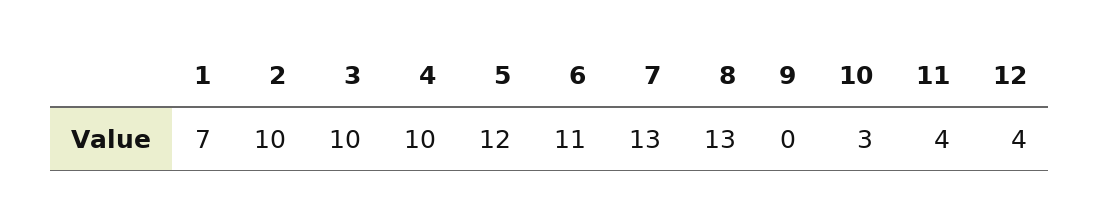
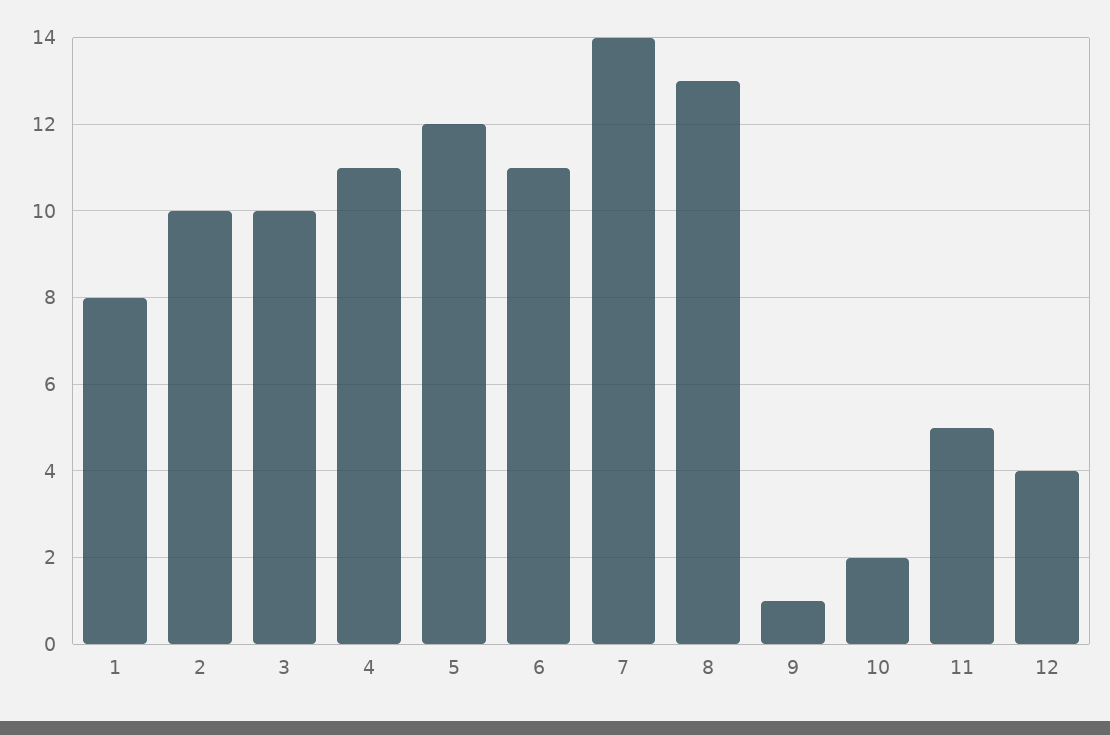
  {
-   "1": 7,
+   "1": 8,
    "2": 10,
    "3": 10,
-   "4": 10,
+   "4": 11,
    "5": 12,
    "6": 11,
-   "7": 13,
+   "7": 14,
    "8": 13,
-   "9": 0,
+   "9": 1,
-   "10": 3,
+   "10": 2,
-   "11": 4,
+   "11": 5,
    "12": 4
  }

